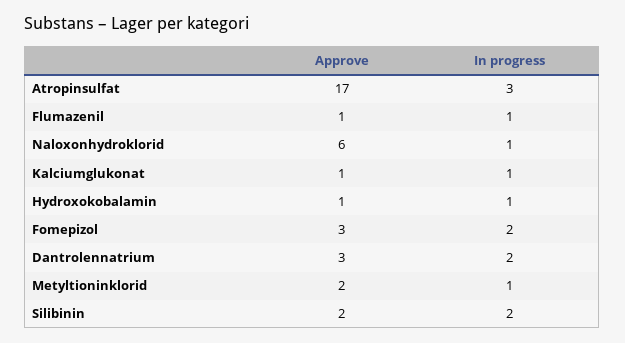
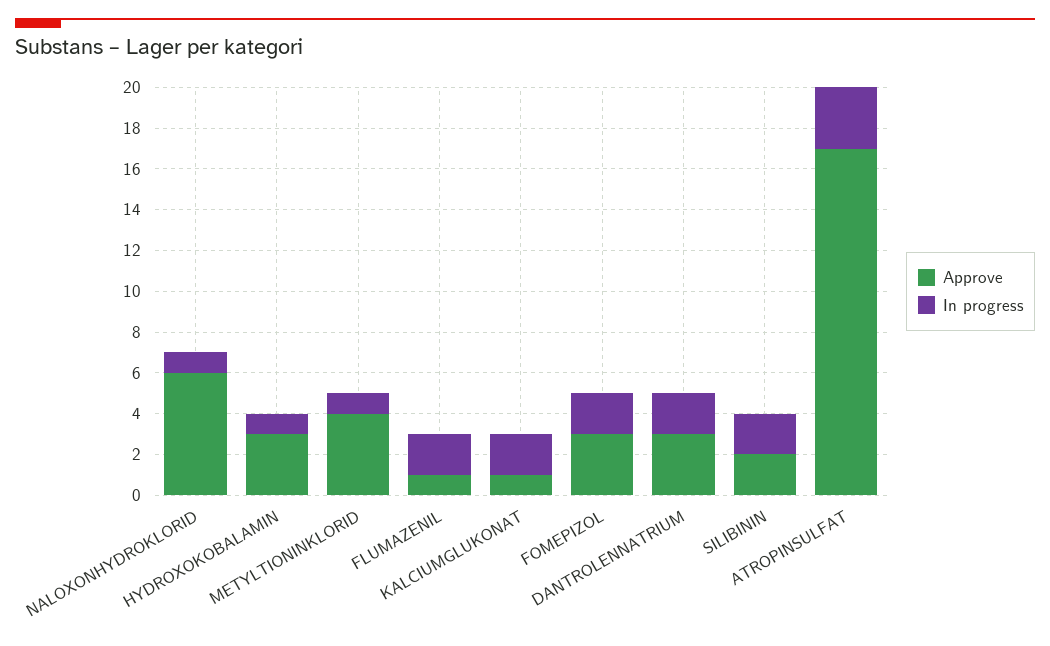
  {
    "Approve": {
      "Atropinsulfat": 17,
      "Flumazenil": 1,
      "Naloxonhydroklorid": 6,
      "Kalciumglukonat": 1,
-     "Hydroxokobalamin": 1,
+     "Hydroxokobalamin": 3,
      "Fomepizol": 3,
      "Dantrolennatrium": 3,
-     "Metyltioninklorid": 2,
+     "Metyltioninklorid": 4,
      "Silibinin": 2
    },
    "In progress": {
      "Atropinsulfat": 3,
-     "Flumazenil": 1,
+     "Flumazenil": 2,
      "Naloxonhydroklorid": 1,
-     "Kalciumglukonat": 1,
+     "Kalciumglukonat": 2,
      "Hydroxokobalamin": 1,
      "Fomepizol": 2,
      "Dantrolennatrium": 2,
      "Metyltioninklorid": 1,
      "Silibinin": 2
    }
  }

